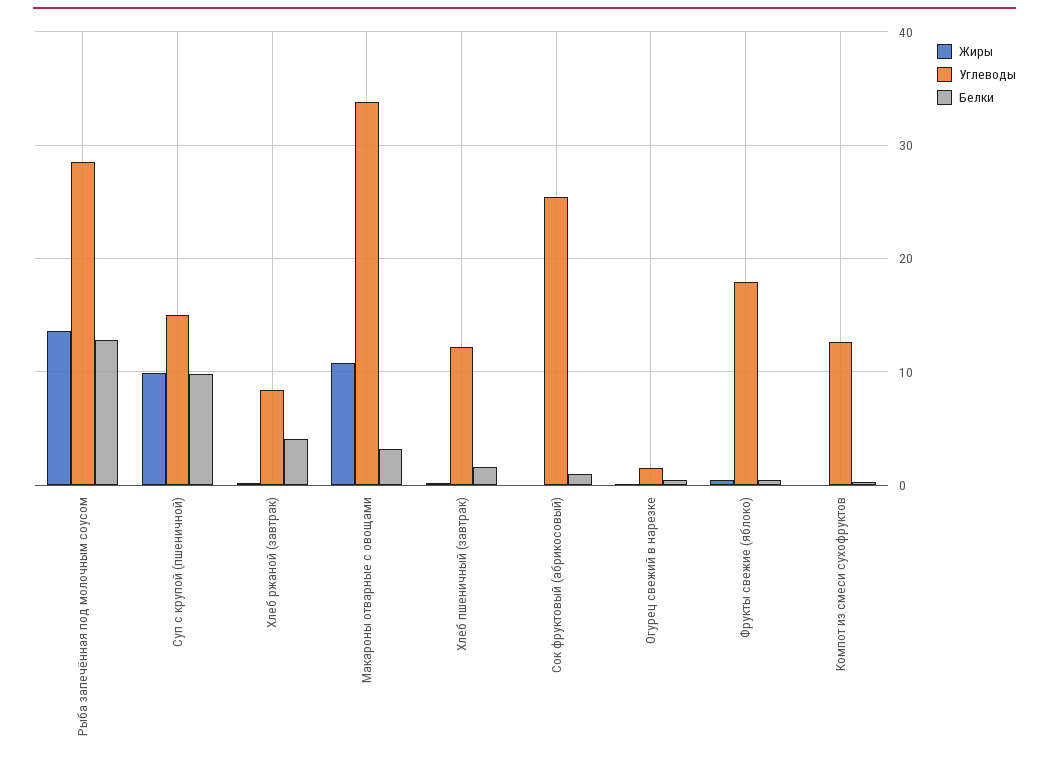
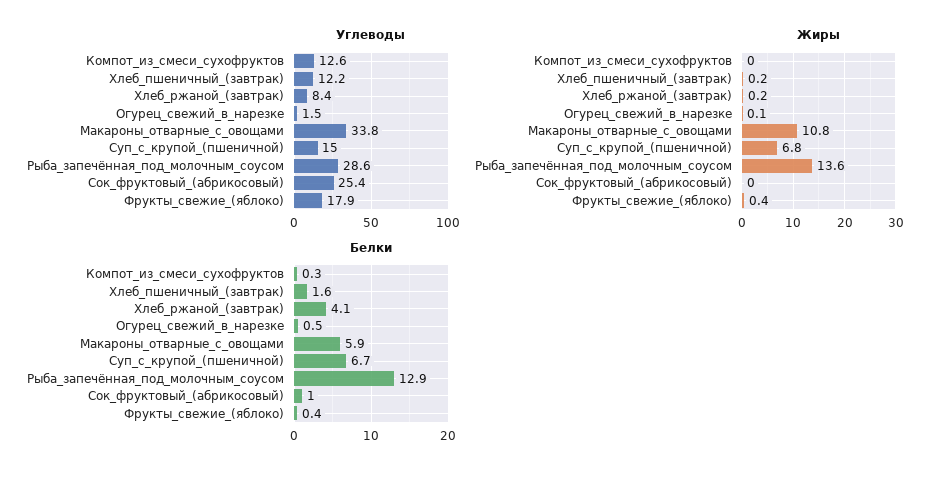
  {
    "Жиры": {
      "Рыба запечённая под молочным соусом": 13.6,
-     "Суп с крупой (пшеничной)": 10,
+     "Суп с крупой (пшеничной)": 6.8,
      "Хлеб ржаной (завтрак)": 0.2,
      "Макароны отварные с овощами": 10.8,
      "Хлеб пшеничный (завтрак)": 0.2,
      "Сок фруктовый (абрикосовый)": 0,
      "Огурец свежий в нарезке": 0.1,
      "Фрукты свежие (яблоко)": 0.4,
      "Компот из смеси сухофруктов": 0
    },
    "Углеводы": {
      "Рыба запечённая под молочным соусом": 28.6,
      "Суп с крупой (пшеничной)": 15,
      "Хлеб ржаной (завтрак)": 8.4,
      "Макароны отварные с овощами": 33.8,
      "Хлеб пшеничный (завтрак)": 12.2,
      "Сок фруктовый (абрикосовый)": 25.4,
      "Огурец свежий в нарезке": 1.5,
      "Фрукты свежие (яблоко)": 17.9,
      "Компот из смеси сухофруктов": 12.6
    },
    "Белки": {
      "Рыба запечённая под молочным соусом": 12.9,
-     "Суп с крупой (пшеничной)": 10,
+     "Суп с крупой (пшеничной)": 6.7,
      "Хлеб ржаной (завтрак)": 4.1,
-     "Макароны отварные с овощами": 3,
+     "Макароны отварные с овощами": 5.9,
      "Хлеб пшеничный (завтрак)": 1.6,
      "Сок фруктовый (абрикосовый)": 1,
      "Огурец свежий в нарезке": 0.5,
      "Фрукты свежие (яблоко)": 0.4,
      "Компот из смеси сухофруктов": 0.3
    }
  }

